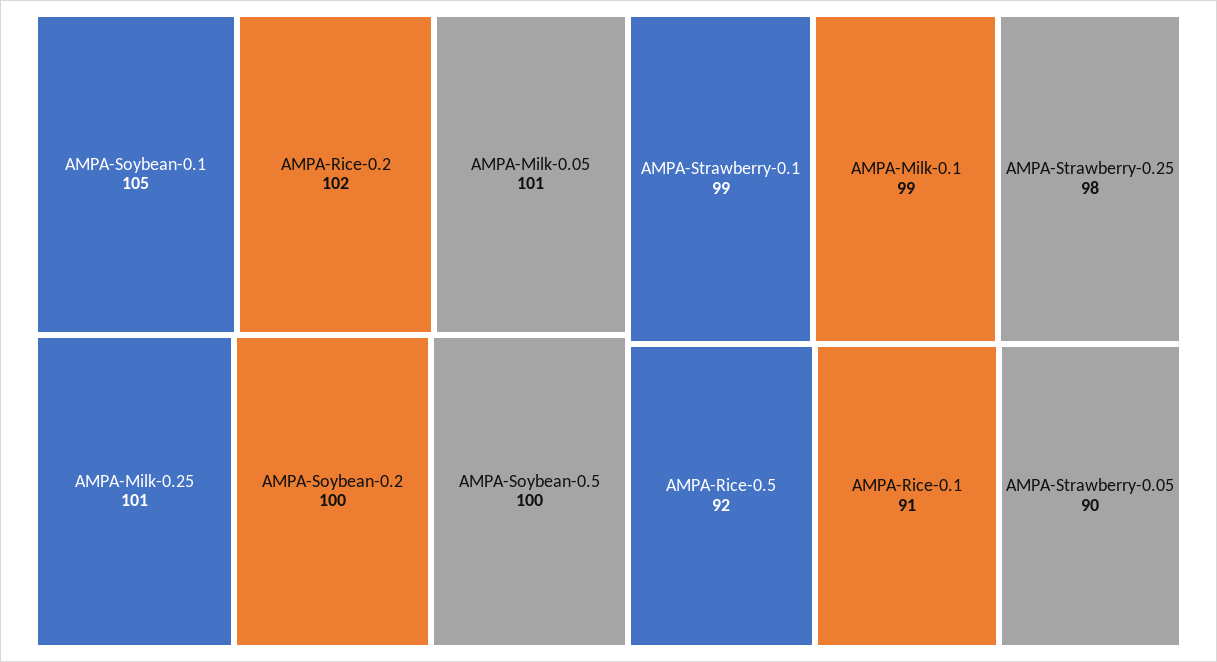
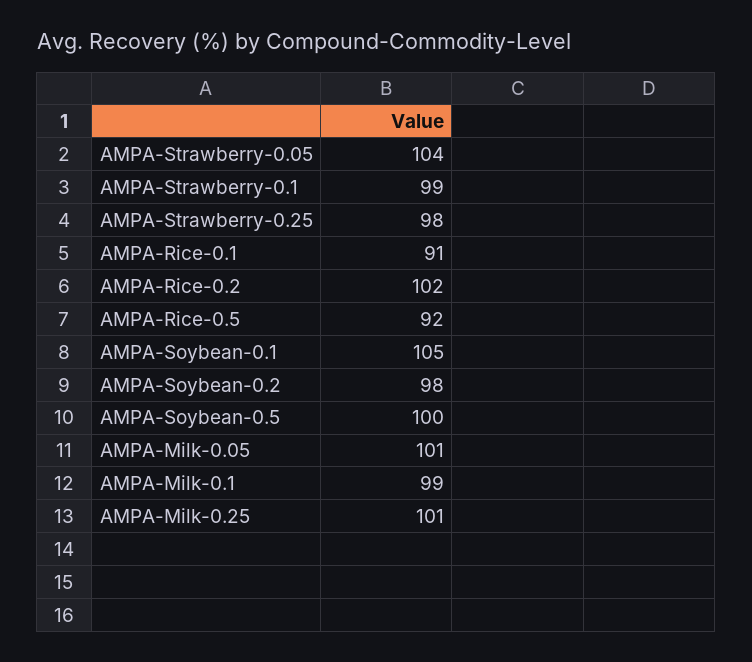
  {
    "AMPA-Soybean-0.1": 105,
    "AMPA-Rice-0.2": 102,
    "AMPA-Milk-0.05": 101,
    "AMPA-Milk-0.25": 101,
-   "AMPA-Soybean-0.2": 100,
+   "AMPA-Soybean-0.2": 98,
    "AMPA-Soybean-0.5": 100,
    "AMPA-Strawberry-0.1": 99,
    "AMPA-Milk-0.1": 99,
    "AMPA-Strawberry-0.25": 98,
    "AMPA-Rice-0.5": 92,
    "AMPA-Rice-0.1": 91,
-   "AMPA-Strawberry-0.05": 90
+   "AMPA-Strawberry-0.05": 104
  }

